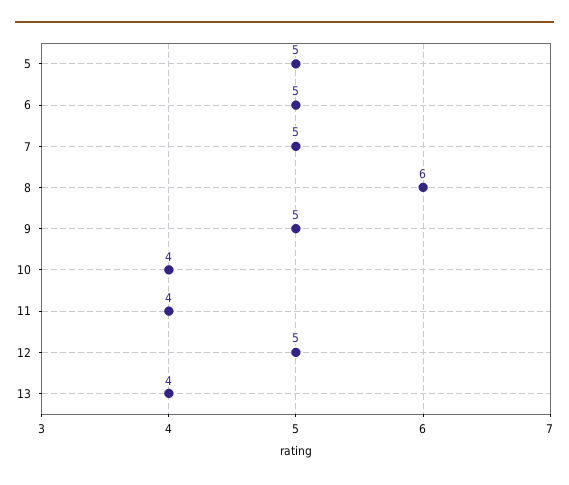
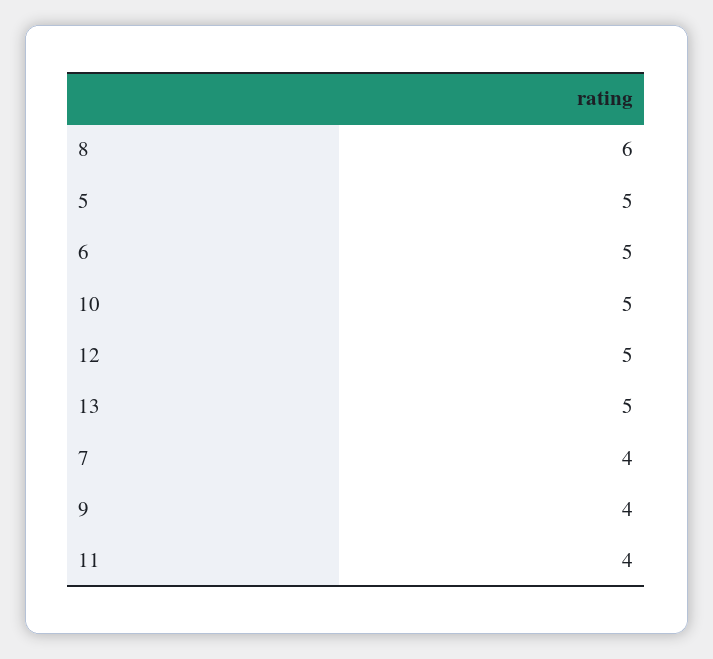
  {
    "5": 5,
    "6": 5,
-   "7": 5,
+   "7": 4,
    "8": 6,
-   "9": 5,
+   "9": 4,
-   "10": 4,
+   "10": 5,
    "11": 4,
    "12": 5,
-   "13": 4
+   "13": 5
  }

